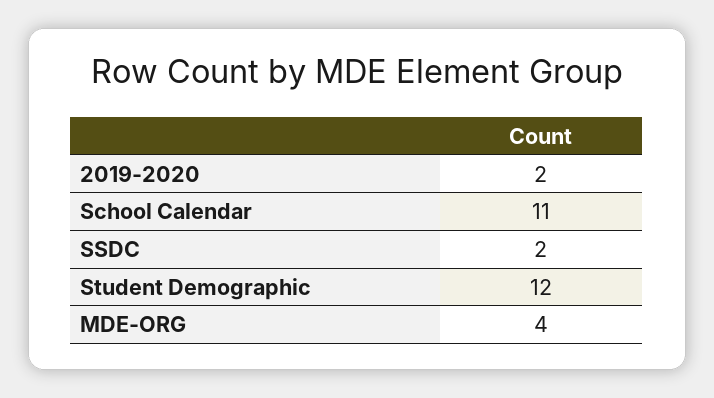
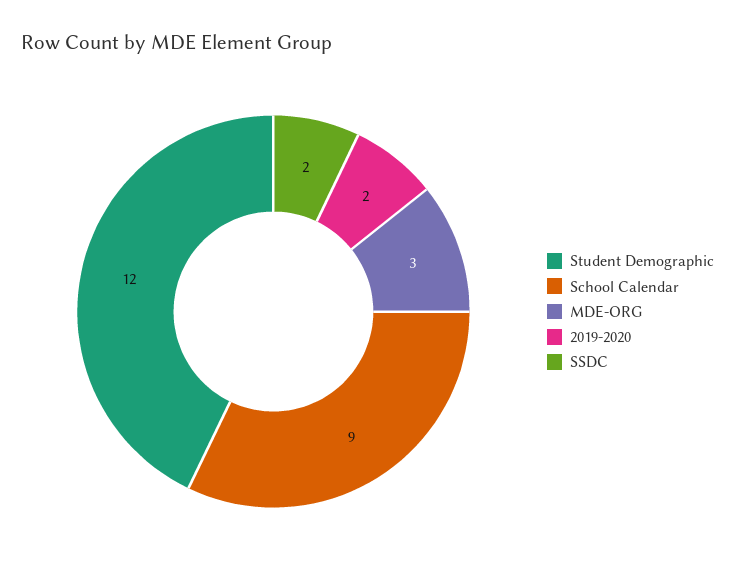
  {
    "2019-2020": 2,
-   "School Calendar": 11,
+   "School Calendar": 9,
    "SSDC": 2,
    "Student Demographic": 12,
-   "MDE-ORG": 4
+   "MDE-ORG": 3
  }

